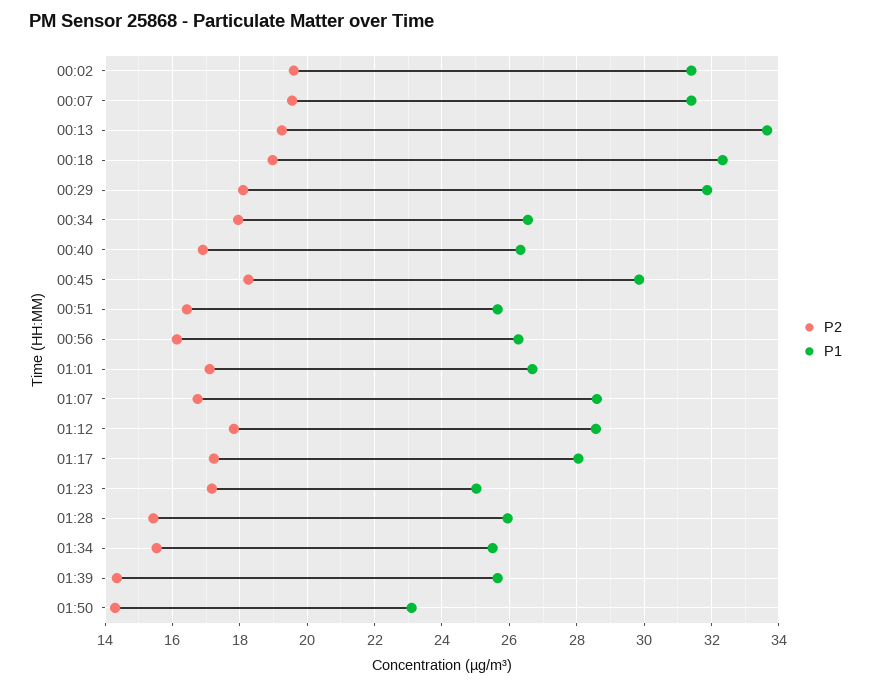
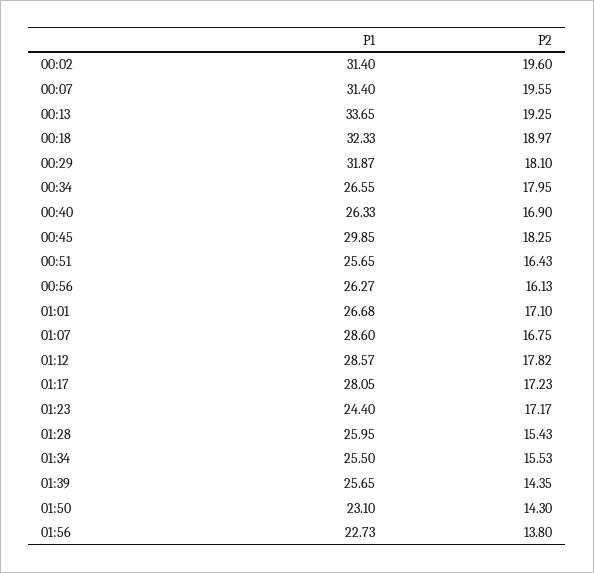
  {
    "P2": {
      "00:02": 19.6,
      "00:07": 19.55,
      "00:13": 19.25,
      "00:18": 18.97,
      "00:29": 18.1,
      "00:34": 17.95,
      "00:40": 16.9,
      "00:45": 18.25,
      "00:51": 16.43,
      "00:56": 16.13,
      "01:01": 17.1,
      "01:07": 16.75,
      "01:12": 17.82,
      "01:17": 17.23,
      "01:23": 17.17,
      "01:28": 15.43,
      "01:34": 15.53,
      "01:39": 14.35,
-     "01:50": 14.3
+     "01:50": 14.3,
+     "01:56": 13.8
    },
    "P1": {
      "00:02": 31.4,
      "00:07": 31.4,
      "00:13": 33.65,
      "00:18": 32.33,
      "00:29": 31.87,
      "00:34": 26.55,
      "00:40": 26.33,
      "00:45": 29.85,
      "00:51": 25.65,
      "00:56": 26.27,
      "01:01": 26.68,
      "01:07": 28.6,
      "01:12": 28.57,
      "01:17": 28.05,
-     "01:23": 25,
+     "01:23": 24.4,
      "01:28": 25.95,
      "01:34": 25.5,
      "01:39": 25.65,
-     "01:50": 23.1
+     "01:50": 23.1,
+     "01:56": 22.73
    }
  }

